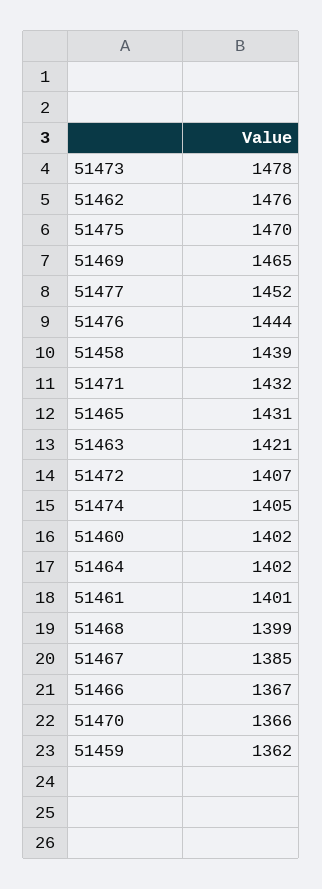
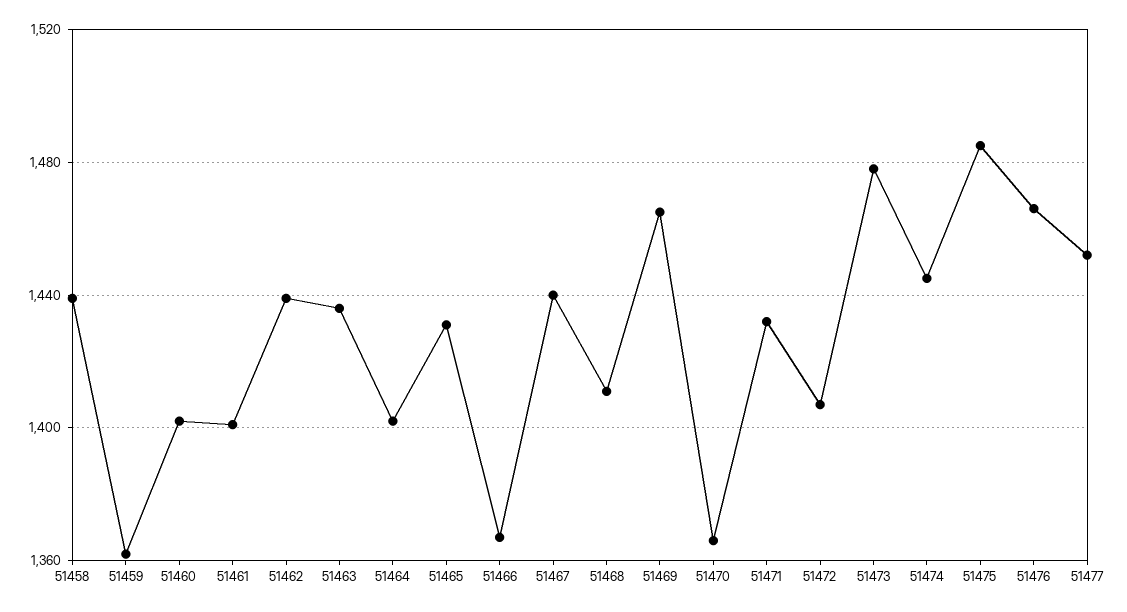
  {
    "51473": 1478,
-   "51462": 1476,
+   "51462": 1440,
-   "51475": 1470,
+   "51475": 1485,
    "51469": 1465,
    "51477": 1452,
-   "51476": 1444,
+   "51476": 1465,
    "51458": 1439,
    "51471": 1432,
    "51465": 1431,
-   "51463": 1421,
+   "51463": 1435,
    "51472": 1407,
-   "51474": 1405,
+   "51474": 1445,
    "51460": 1402,
    "51464": 1402,
    "51461": 1401,
-   "51468": 1399,
+   "51468": 1410,
-   "51467": 1385,
+   "51467": 1440,
    "51466": 1367,
    "51470": 1366,
    "51459": 1362
  }

